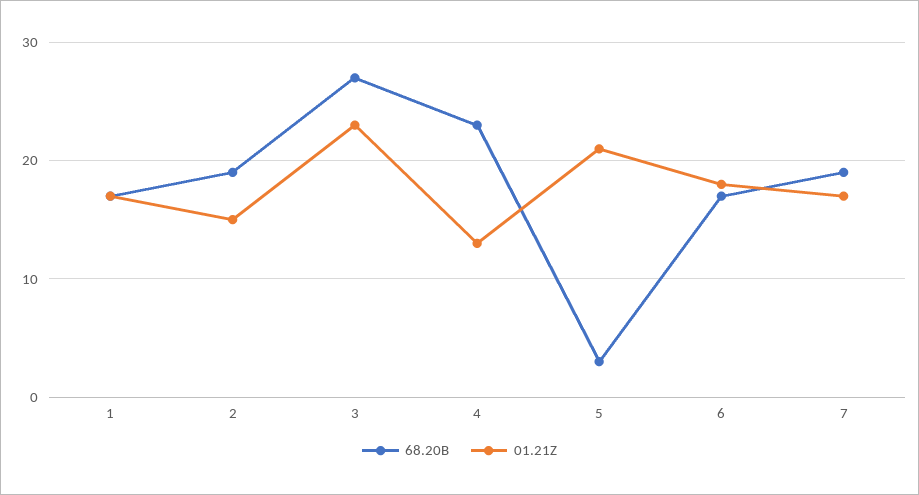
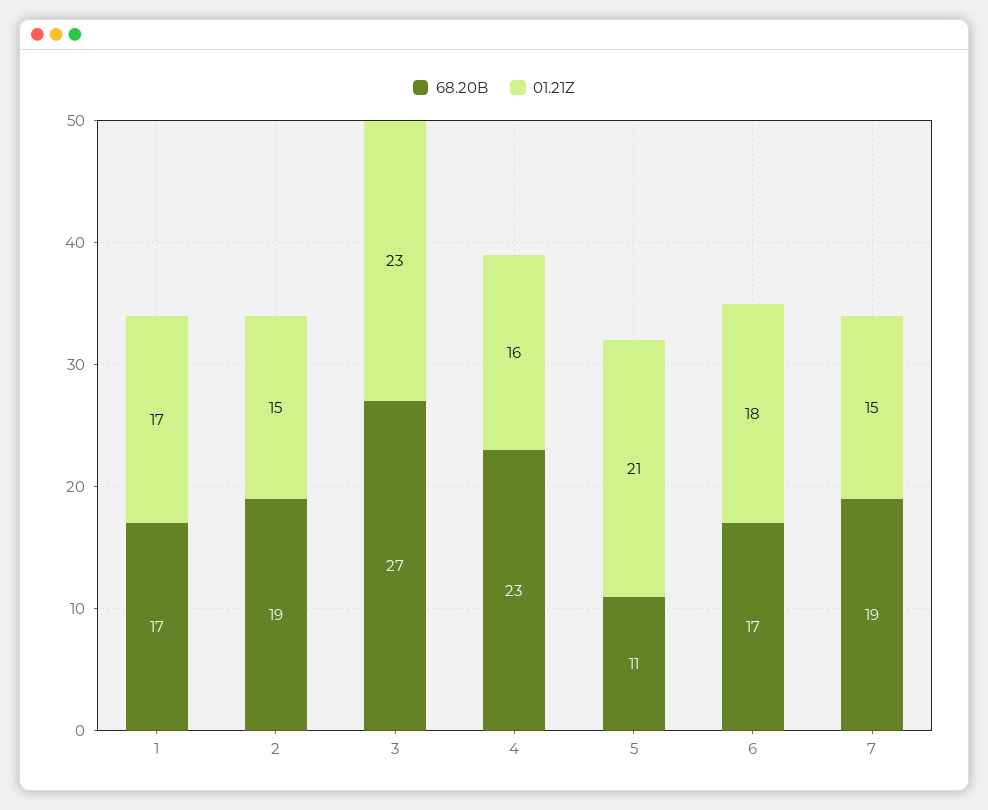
  {
    "68.20B": {
      "1": 17,
      "2": 19,
      "3": 27,
      "4": 23,
-     "5": 3,
+     "5": 11,
      "6": 17,
      "7": 19
    },
    "01.21Z": {
      "1": 17,
      "2": 15,
      "3": 23,
-     "4": 13,
+     "4": 16,
      "5": 21,
      "6": 18,
-     "7": 17
+     "7": 15
    }
  }

